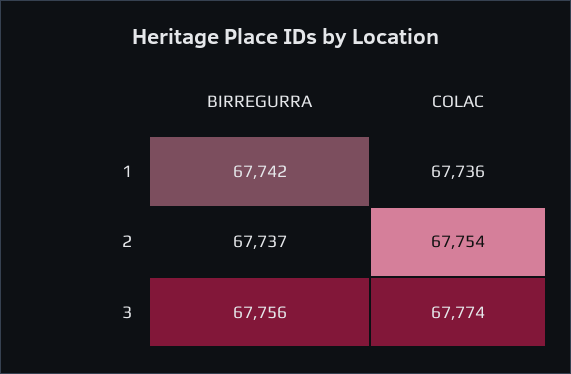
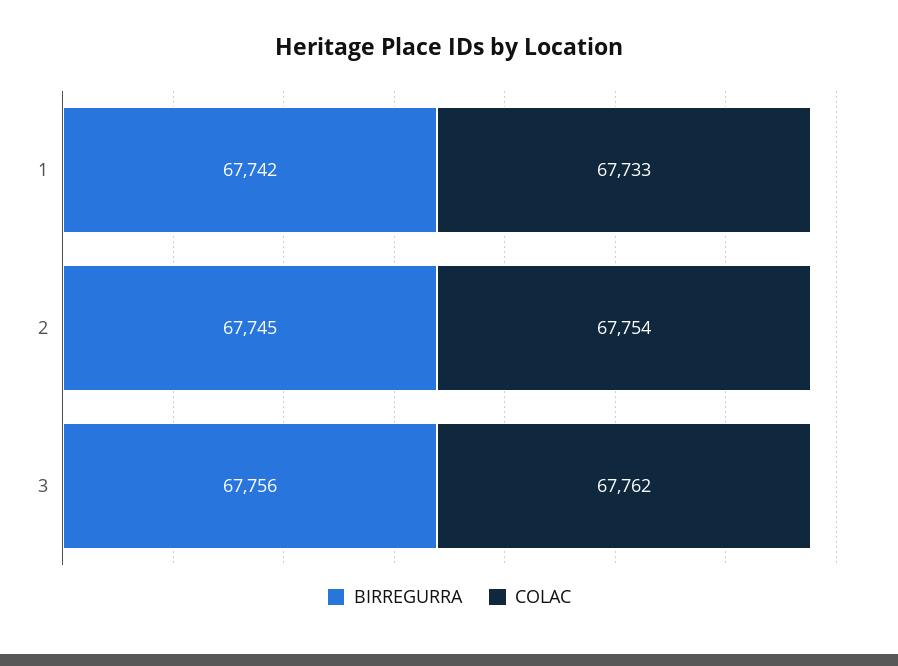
  {
    "BIRREGURRA": {
      "1": 67742,
-     "2": 67737,
+     "2": 67745,
      "3": 67756
    },
    "COLAC": {
-     "1": 67736,
+     "1": 67733,
      "2": 67754,
-     "3": 67774
+     "3": 67762
    }
  }

